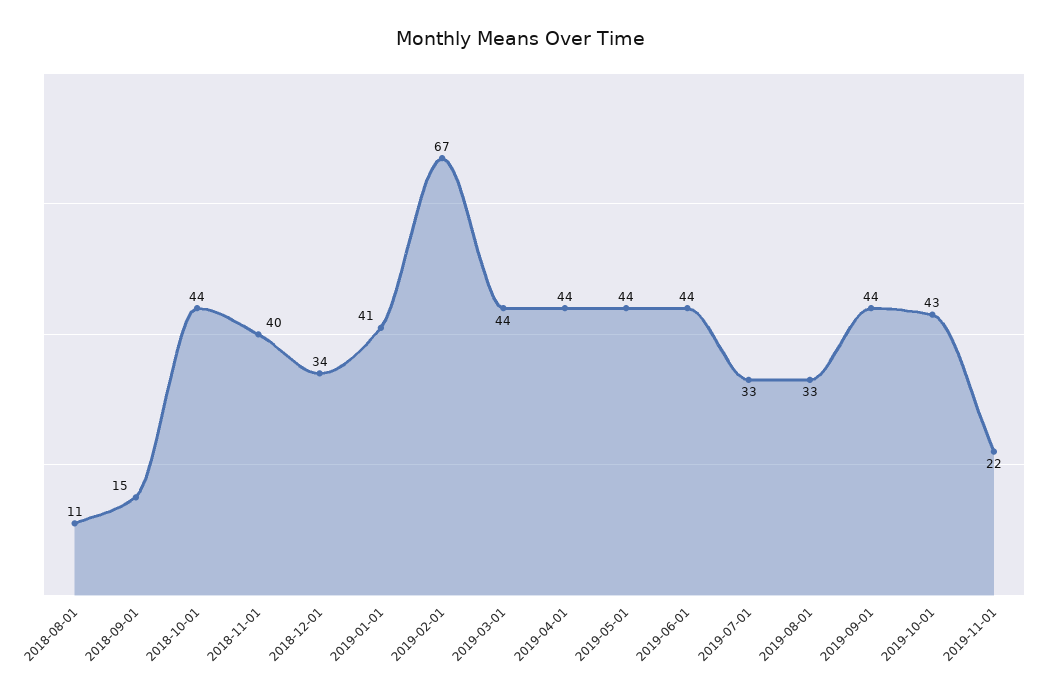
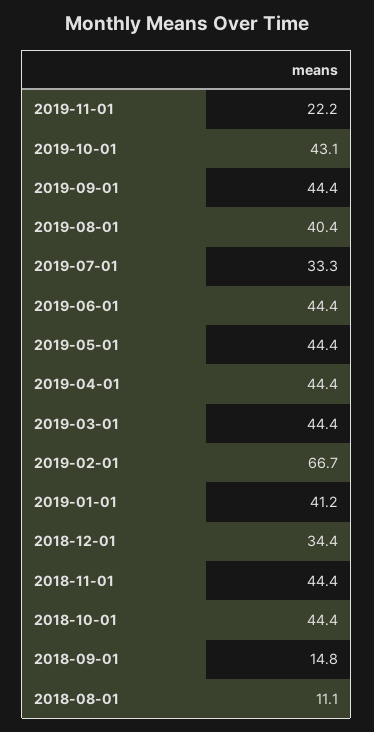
  {
    "2018-08-01": 11.1,
    "2018-09-01": 14.8,
    "2018-10-01": 44.4,
-   "2018-11-01": 40,
+   "2018-11-01": 44.4,
    "2018-12-01": 34.4,
    "2019-01-01": 41.2,
    "2019-02-01": 66.7,
    "2019-03-01": 44.4,
    "2019-04-01": 44.4,
    "2019-05-01": 44.4,
    "2019-06-01": 44.4,
    "2019-07-01": 33.3,
-   "2019-08-01": 33,
+   "2019-08-01": 40.4,
    "2019-09-01": 44.4,
    "2019-10-01": 43.1,
    "2019-11-01": 22.2
  }

